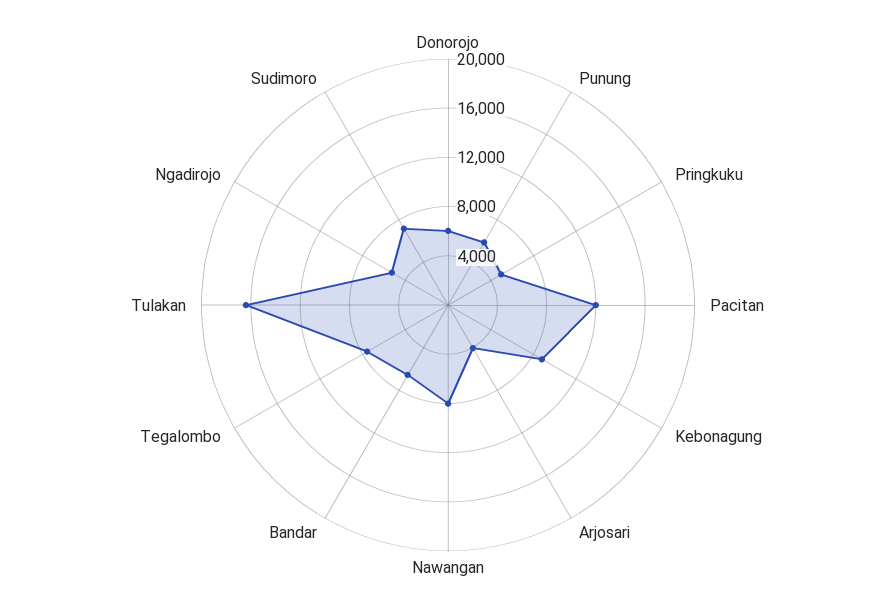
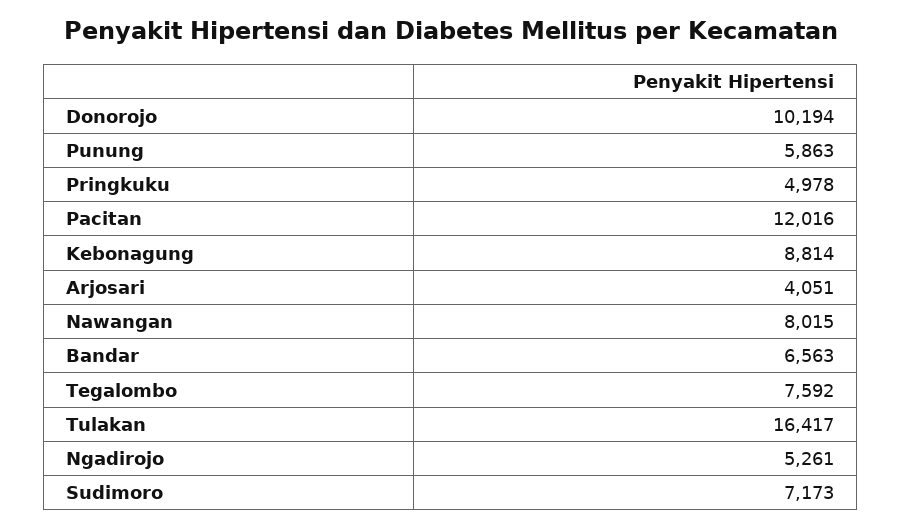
  {
-   "Donorojo": 6000,
+   "Donorojo": 10194,
    "Punung": 5863,
    "Pringkuku": 4978,
    "Pacitan": 12016,
    "Kebonagung": 8814,
    "Arjosari": 4051,
    "Nawangan": 8015,
    "Bandar": 6563,
    "Tegalombo": 7592,
    "Tulakan": 16417,
    "Ngadirojo": 5261,
    "Sudimoro": 7173
  }

